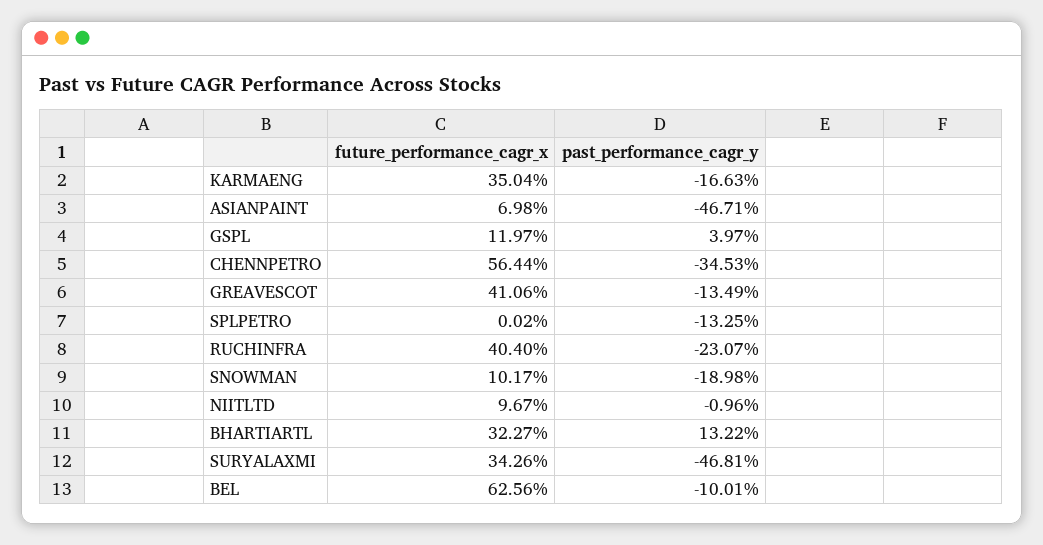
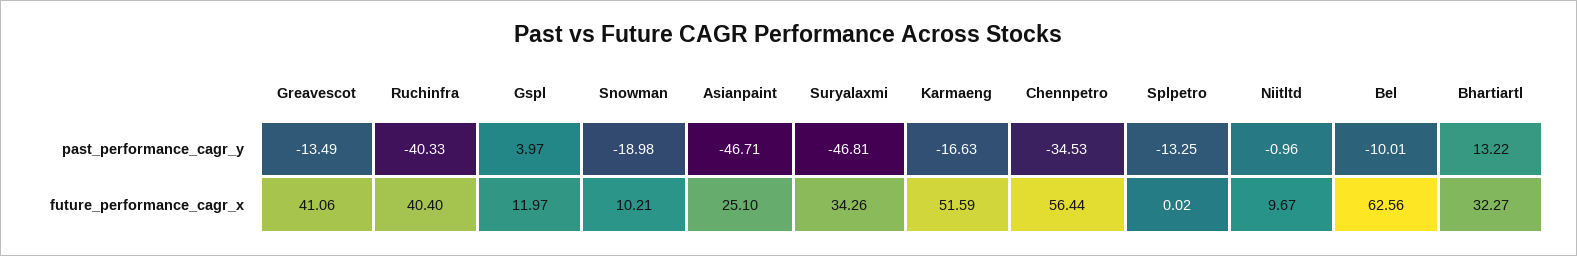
  {
    "future_performance_cagr_x": {
-     "KARMAENG": 35.04,
+     "KARMAENG": 51.59,
-     "ASIANPAINT": 6.98,
+     "ASIANPAINT": 25.1,
      "GSPL": 11.97,
      "CHENNPETRO": 56.44,
      "GREAVESCOT": 41.06,
      "SPLPETRO": 0.02,
      "RUCHINFRA": 40.4,
-     "SNOWMAN": 10.17,
+     "SNOWMAN": 10.21,
      "NIITLTD": 9.67,
      "BHARTIARTL": 32.27,
      "SURYALAXMI": 34.26,
      "BEL": 62.56
    },
    "past_performance_cagr_y": {
      "KARMAENG": -16.63,
      "ASIANPAINT": -46.71,
      "GSPL": 3.97,
      "CHENNPETRO": -34.53,
      "GREAVESCOT": -13.49,
      "SPLPETRO": -13.25,
-     "RUCHINFRA": -23.07,
+     "RUCHINFRA": -40.33,
      "SNOWMAN": -18.98,
      "NIITLTD": -0.96,
      "BHARTIARTL": 13.22,
      "SURYALAXMI": -46.81,
      "BEL": -10.01
    }
  }

